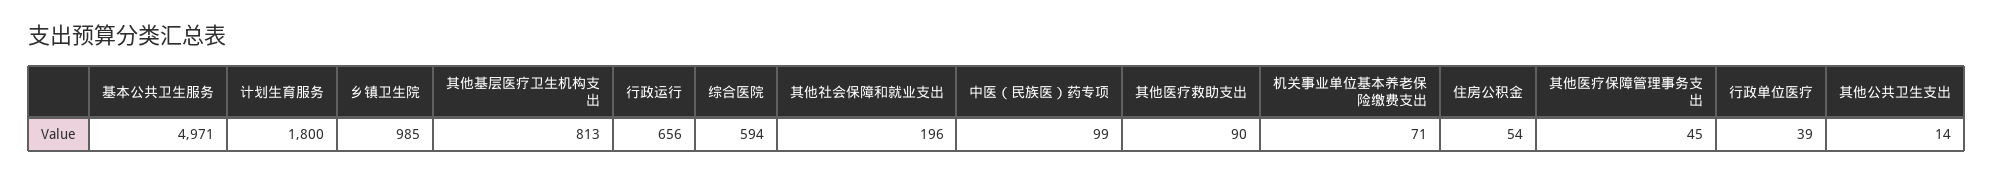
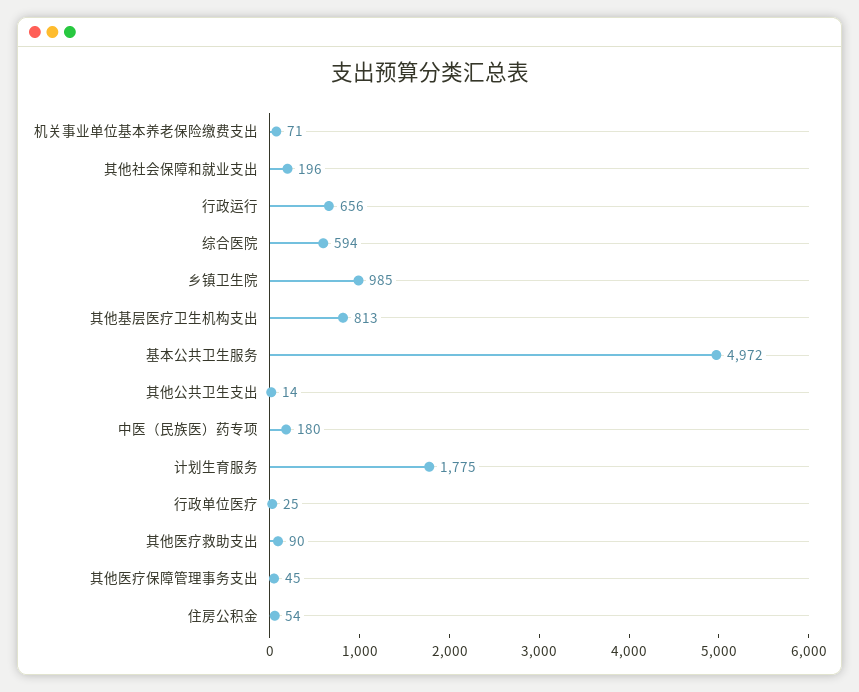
  {
-   "基本公共卫生服务": 4971,
+   "基本公共卫生服务": 4972,
-   "计划生育服务": 1800,
+   "计划生育服务": 1775,
    "乡镇卫生院": 985,
    "其他基层医疗卫生机构支出": 813,
    "行政运行": 656,
    "综合医院": 594,
    "其他社会保障和就业支出": 196,
-   "中医（民族医）药专项": 99,
+   "中医（民族医）药专项": 180,
    "其他医疗救助支出": 90,
    "机关事业单位基本养老保险缴费支出": 71,
    "住房公积金": 54,
    "其他医疗保障管理事务支出": 45,
-   "行政单位医疗": 39,
+   "行政单位医疗": 25,
    "其他公共卫生支出": 14
  }

